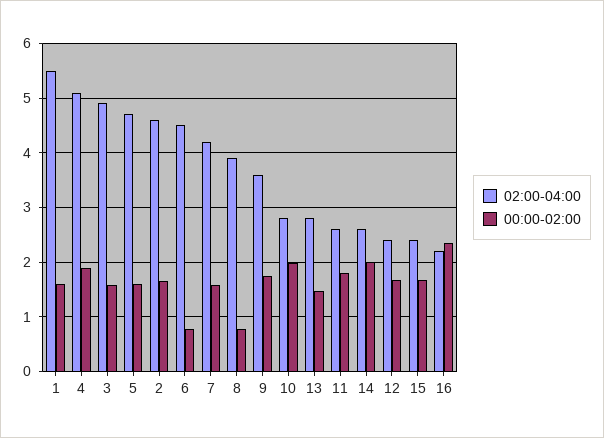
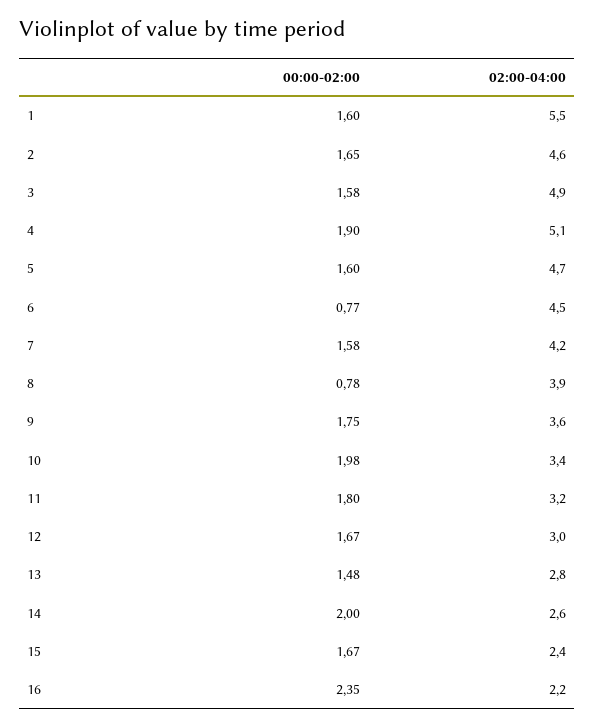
  {
    "02:00-04:00": {
      "1": 5.5,
      "4": 5.1,
      "3": 4.9,
      "5": 4.7,
      "2": 4.6,
      "6": 4.5,
      "7": 4.2,
      "8": 3.9,
      "9": 3.6,
-     "10": 2.8,
+     "10": 3.4,
      "13": 2.8,
-     "11": 2.6,
+     "11": 3.2,
      "14": 2.6,
-     "12": 2.4,
+     "12": 3,
      "15": 2.4,
      "16": 2.2
    },
    "00:00-02:00": {
      "1": 1.6,
      "4": 1.9,
      "3": 1.58,
      "5": 1.6,
      "2": 1.65,
      "6": 0.77,
      "7": 1.58,
      "8": 0.78,
      "9": 1.75,
      "10": 1.98,
      "13": 1.48,
      "11": 1.8,
      "14": 2,
      "12": 1.67,
      "15": 1.67,
      "16": 2.35
    }
  }

